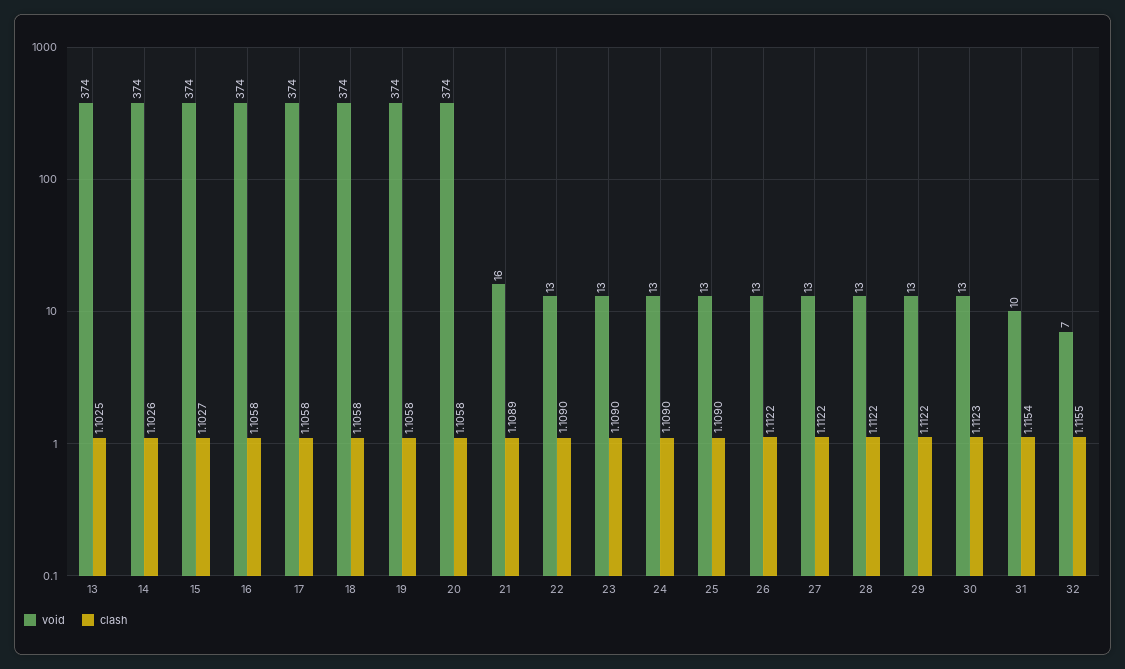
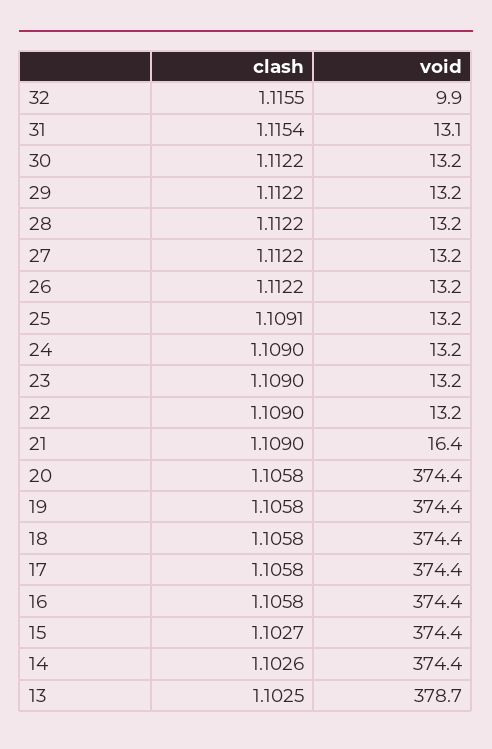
  {
    "void": {
-     "13": 374,
+     "13": 378.7,
      "14": 374.4,
      "15": 374.4,
      "16": 374.4,
      "17": 374.4,
      "18": 374.4,
      "19": 374.4,
      "20": 374.4,
      "21": 16.4,
      "22": 13.2,
      "23": 13.2,
      "24": 13.2,
      "25": 13.2,
      "26": 13.2,
      "27": 13.2,
      "28": 13.2,
      "29": 13.2,
      "30": 13.2,
-     "31": 10,
+     "31": 13.1,
-     "32": 7
+     "32": 9.9
    },
    "clash": {
      "13": 1.1025,
      "14": 1.1026,
      "15": 1.1027,
      "16": 1.1058,
      "17": 1.1058,
      "18": 1.1058,
      "19": 1.1058,
      "20": 1.1058,
-     "21": 1.1089,
+     "21": 1.109,
      "22": 1.109,
      "23": 1.109,
      "24": 1.109,
-     "25": 1.109,
+     "25": 1.1091,
      "26": 1.1122,
      "27": 1.1122,
      "28": 1.1122,
      "29": 1.1122,
-     "30": 1.1123,
+     "30": 1.1122,
      "31": 1.1154,
      "32": 1.1155
    }
  }

